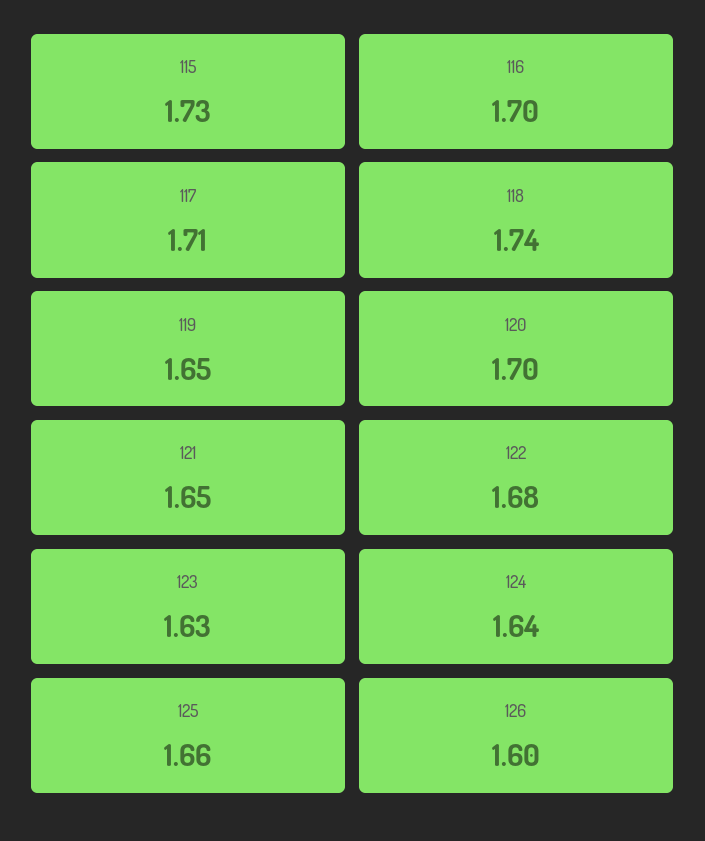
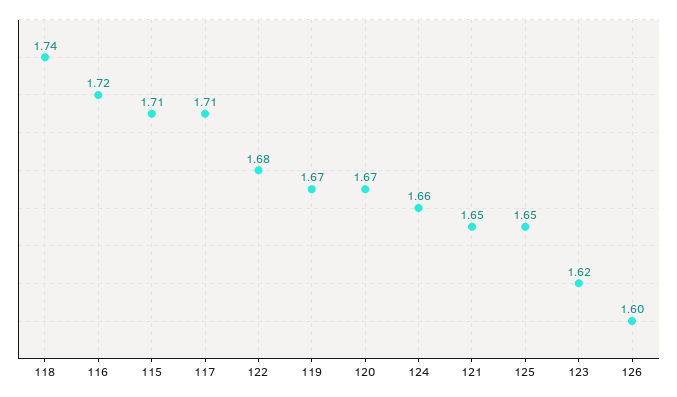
  {
-   "115": 1.73,
+   "115": 1.71,
-   "116": 1.7,
+   "116": 1.72,
    "117": 1.71,
    "118": 1.74,
-   "119": 1.65,
+   "119": 1.67,
-   "120": 1.7,
+   "120": 1.67,
    "121": 1.65,
    "122": 1.68,
-   "123": 1.63,
+   "123": 1.62,
-   "124": 1.64,
+   "124": 1.66,
-   "125": 1.66,
+   "125": 1.65,
    "126": 1.6
  }

